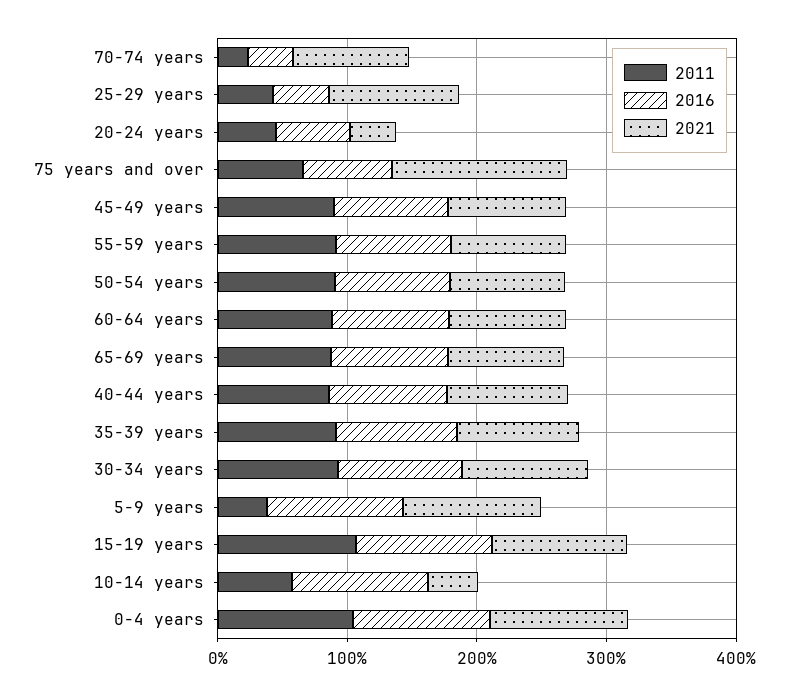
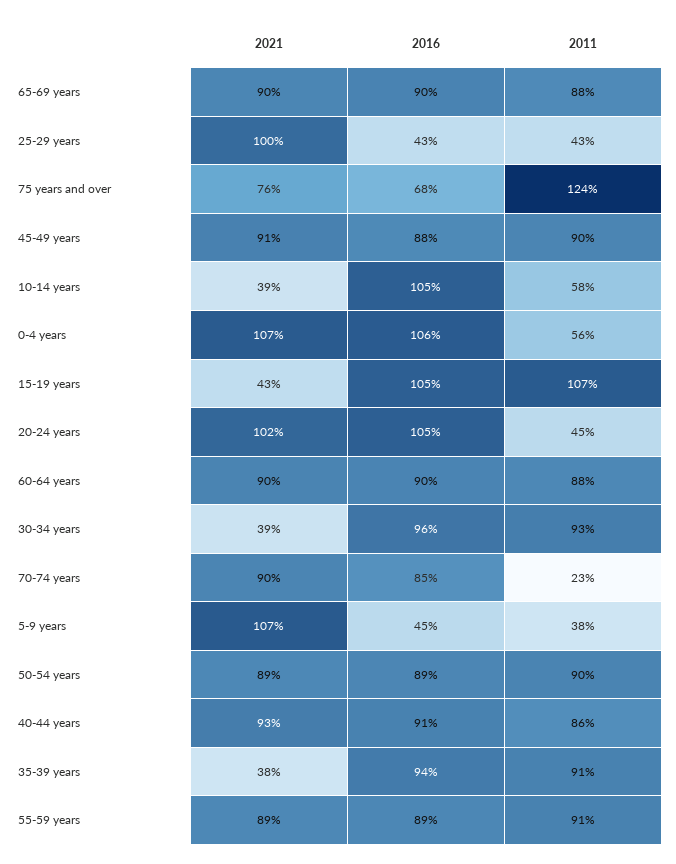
  {
    "2011": {
      "70-74 years": 23,
      "25-29 years": 43,
      "20-24 years": 45,
-     "75 years and over": 60,
+     "75 years and over": 124,
      "45-49 years": 90,
      "55-59 years": 91,
      "50-54 years": 90,
      "60-64 years": 88,
      "65-69 years": 88,
      "40-44 years": 86,
      "35-39 years": 91,
      "30-34 years": 93,
      "5-9 years": 38,
      "15-19 years": 107,
      "10-14 years": 58,
-     "0-4 years": 100
+     "0-4 years": 56
    },
    "2016": {
-     "70-74 years": 40,
+     "70-74 years": 85,
      "25-29 years": 43,
-     "20-24 years": 60,
+     "20-24 years": 105,
      "75 years and over": 68,
      "45-49 years": 88,
      "55-59 years": 89,
      "50-54 years": 89,
      "60-64 years": 90,
      "65-69 years": 90,
      "40-44 years": 91,
      "35-39 years": 94,
      "30-34 years": 96,
-     "5-9 years": 100,
+     "5-9 years": 45,
      "15-19 years": 105,
      "10-14 years": 105,
      "0-4 years": 106
    },
    "2021": {
      "70-74 years": 90,
      "25-29 years": 100,
-     "20-24 years": 40,
+     "20-24 years": 102,
-     "75 years and over": 140,
+     "75 years and over": 76,
      "45-49 years": 91,
      "55-59 years": 89,
      "50-54 years": 89,
      "60-64 years": 90,
      "65-69 years": 90,
      "40-44 years": 93,
-     "35-39 years": 100,
+     "35-39 years": 38,
-     "30-34 years": 100,
+     "30-34 years": 39,
      "5-9 years": 107,
-     "15-19 years": 100,
+     "15-19 years": 43,
      "10-14 years": 39,
      "0-4 years": 107
    }
  }

